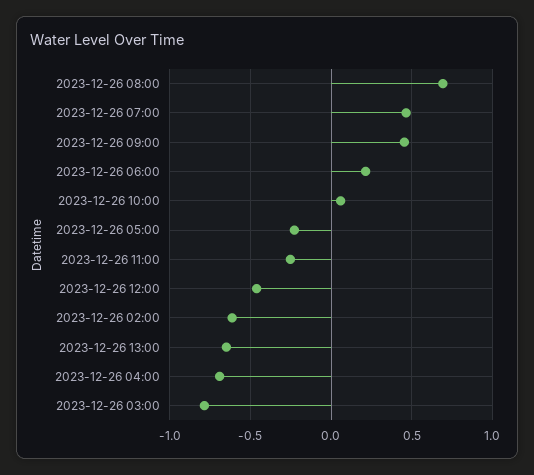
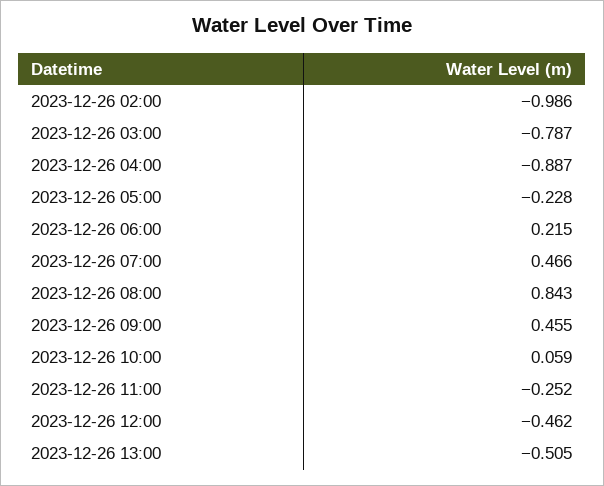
  {
-   "2023-12-26 08:00": 0.7,
+   "2023-12-26 08:00": 0.843,
    "2023-12-26 07:00": 0.466,
    "2023-12-26 09:00": 0.455,
    "2023-12-26 06:00": 0.215,
    "2023-12-26 10:00": 0.059,
    "2023-12-26 05:00": -0.228,
    "2023-12-26 11:00": -0.252,
    "2023-12-26 12:00": -0.462,
-   "2023-12-26 02:00": -0.6,
+   "2023-12-26 02:00": -0.986,
-   "2023-12-26 13:00": -0.65,
+   "2023-12-26 13:00": -0.505,
-   "2023-12-26 04:00": -0.7,
+   "2023-12-26 04:00": -0.887,
    "2023-12-26 03:00": -0.787
  }

